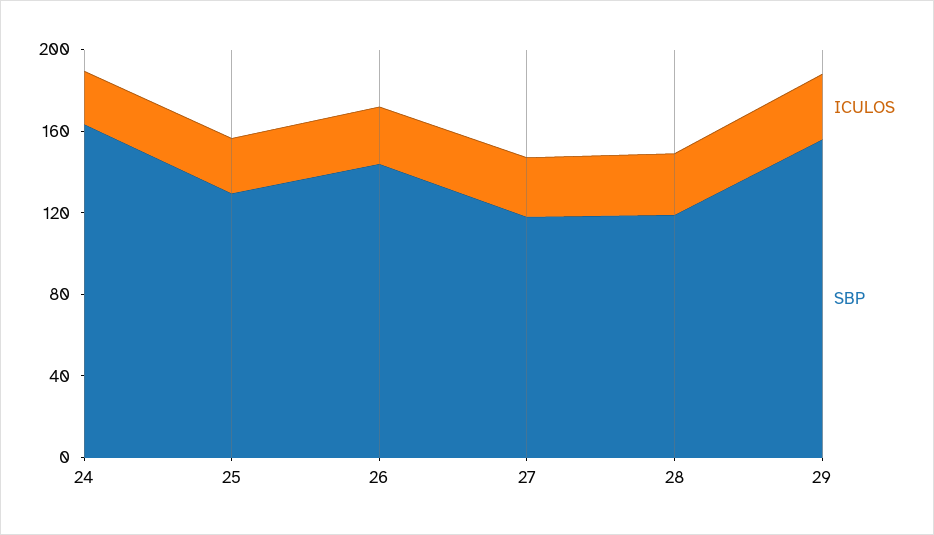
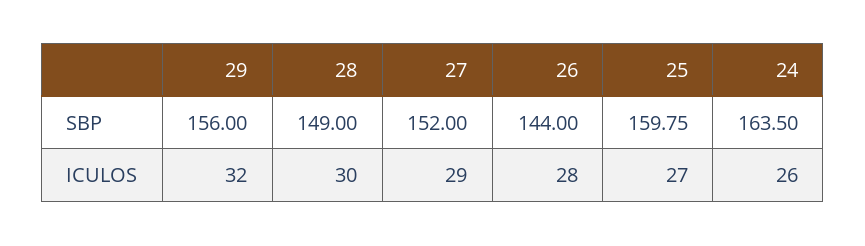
  {
    "ICULOS": {
      "24": 26,
      "25": 27,
      "26": 28,
      "27": 29,
      "28": 30,
      "29": 32
    },
    "SBP": {
      "24": 163.5,
-     "25": 130,
+     "25": 159.75,
      "26": 144,
-     "27": 120,
+     "27": 152,
-     "28": 120,
+     "28": 149,
      "29": 156
    }
  }

